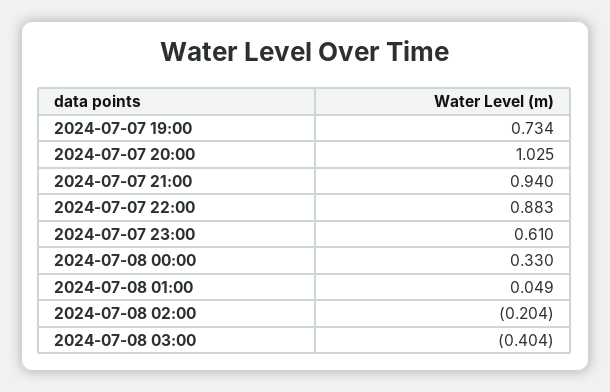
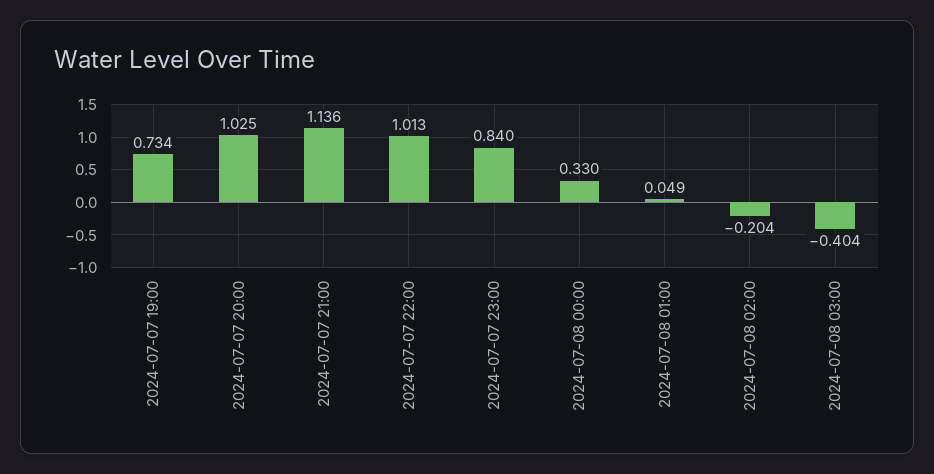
  {
    "2024-07-07 19:00": 0.734,
    "2024-07-07 20:00": 1.025,
-   "2024-07-07 21:00": 0.94,
+   "2024-07-07 21:00": 1.136,
-   "2024-07-07 22:00": 0.883,
+   "2024-07-07 22:00": 1.013,
-   "2024-07-07 23:00": 0.61,
+   "2024-07-07 23:00": 0.84,
    "2024-07-08 00:00": 0.33,
    "2024-07-08 01:00": 0.049,
    "2024-07-08 02:00": -0.204,
    "2024-07-08 03:00": -0.404
  }

